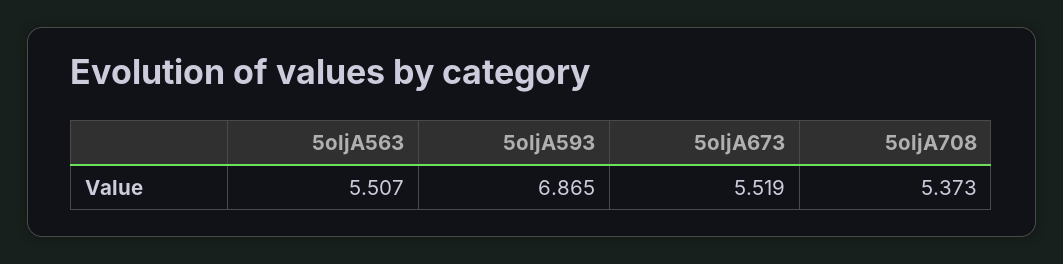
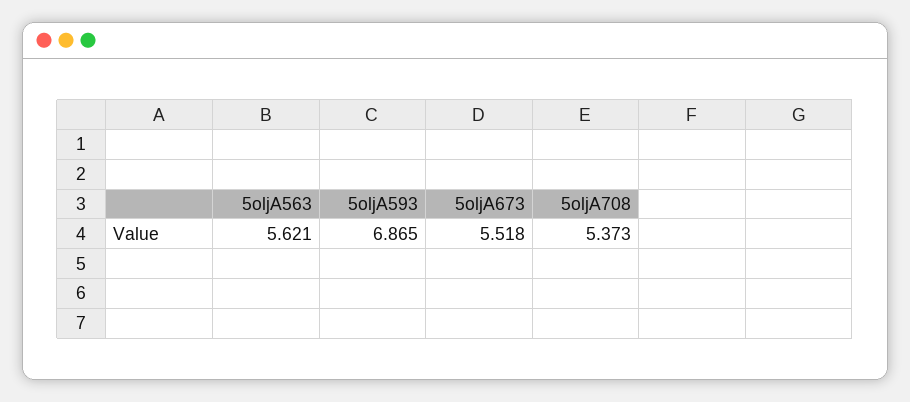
  {
-   "5oljA563": 5.507,
+   "5oljA563": 5.621,
    "5oljA593": 6.865,
-   "5oljA673": 5.519,
+   "5oljA673": 5.518,
    "5oljA708": 5.373
  }

